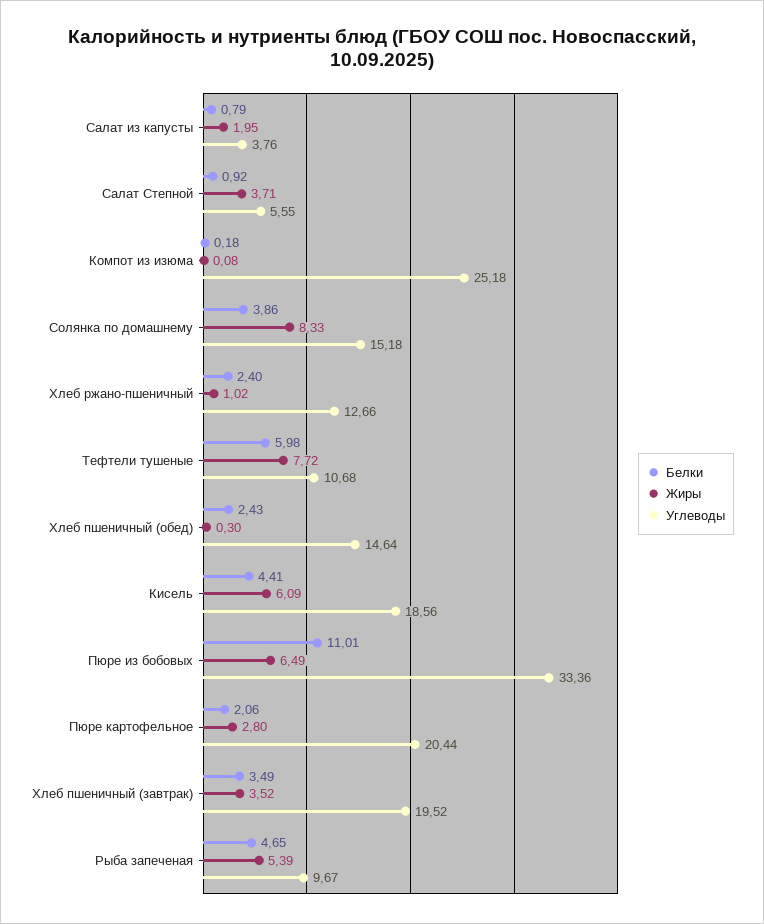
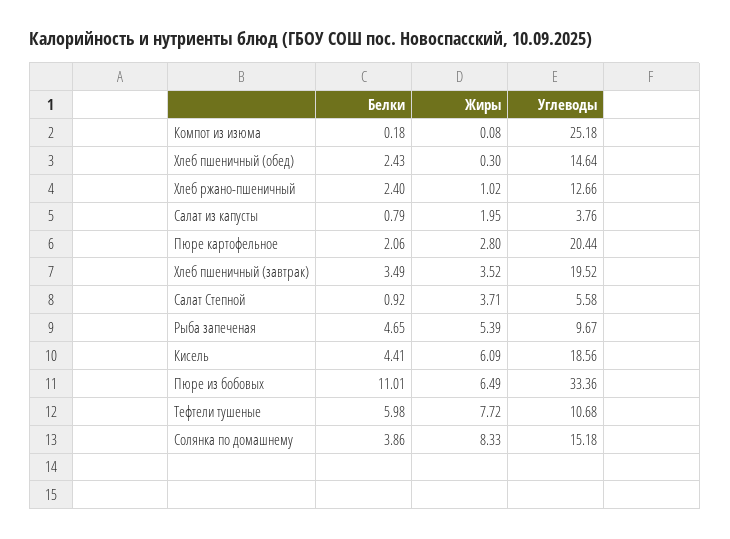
  {
    "Белки": {
      "Салат из капусты": 0.79,
      "Салат Степной": 0.92,
      "Компот из изюма": 0.18,
      "Солянка по домашнему": 3.86,
      "Хлеб ржано-пшеничный": 2.4,
      "Тефтели тушеные": 5.98,
      "Хлеб пшеничный (обед)": 2.43,
      "Кисель": 4.41,
      "Пюре из бобовых": 11.01,
      "Пюре картофельное": 2.06,
      "Хлеб пшеничный (завтрак)": 3.49,
      "Рыба запеченая": 4.65
    },
    "Жиры": {
      "Салат из капусты": 1.95,
      "Салат Степной": 3.71,
      "Компот из изюма": 0.08,
      "Солянка по домашнему": 8.33,
      "Хлеб ржано-пшеничный": 1.02,
      "Тефтели тушеные": 7.72,
      "Хлеб пшеничный (обед)": 0.3,
      "Кисель": 6.09,
      "Пюре из бобовых": 6.49,
      "Пюре картофельное": 2.8,
      "Хлеб пшеничный (завтрак)": 3.52,
      "Рыба запеченая": 5.39
    },
    "Углеводы": {
      "Салат из капусты": 3.76,
-     "Салат Степной": 5.55,
+     "Салат Степной": 5.58,
      "Компот из изюма": 25.18,
      "Солянка по домашнему": 15.18,
      "Хлеб ржано-пшеничный": 12.66,
      "Тефтели тушеные": 10.68,
      "Хлеб пшеничный (обед)": 14.64,
      "Кисель": 18.56,
      "Пюре из бобовых": 33.36,
      "Пюре картофельное": 20.44,
      "Хлеб пшеничный (завтрак)": 19.52,
      "Рыба запеченая": 9.67
    }
  }

